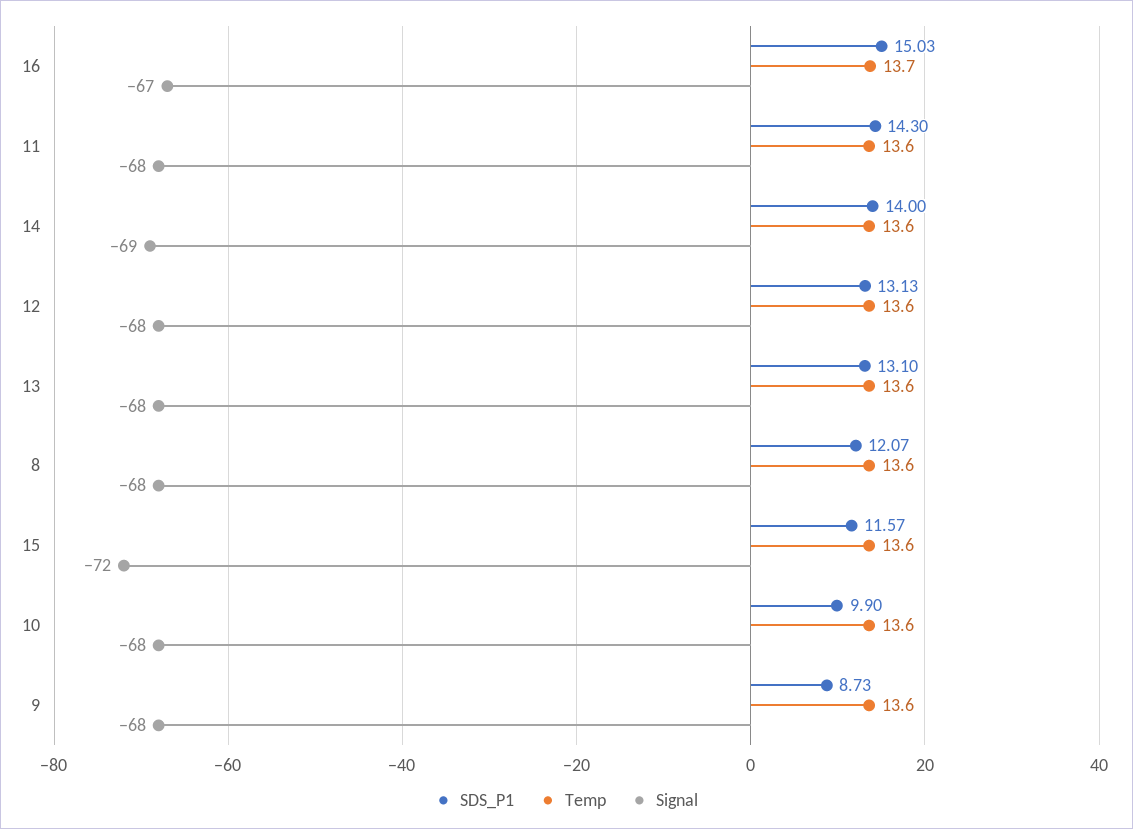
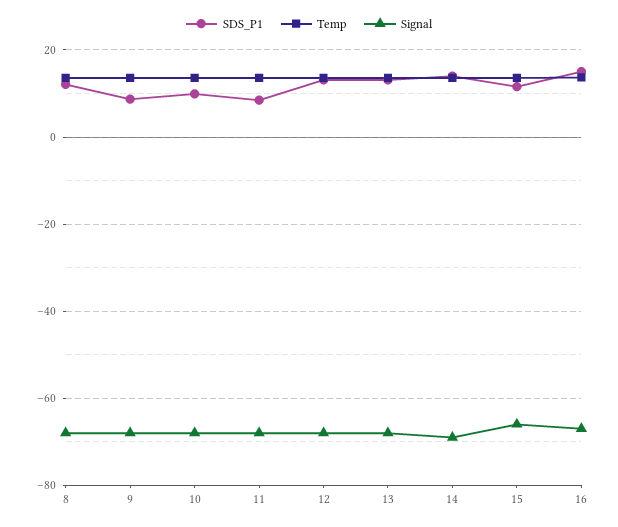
  {
    "SDS_P1": {
      "16": 15.03,
-     "11": 14.3,
+     "11": 8,
      "14": 14,
      "12": 13.13,
      "13": 13.1,
      "8": 12.07,
      "15": 11.57,
      "10": 9.9,
      "9": 8.73
    },
    "Temp": {
      "16": 13.7,
      "11": 13.6,
      "14": 13.6,
      "12": 13.6,
      "13": 13.6,
      "8": 13.6,
      "15": 13.6,
      "10": 13.6,
      "9": 13.6
    },
    "Signal": {
      "16": -67,
      "11": -68,
      "14": -69,
      "12": -68,
      "13": -68,
      "8": -68,
-     "15": -72,
+     "15": -66,
      "10": -68,
      "9": -68
    }
  }

